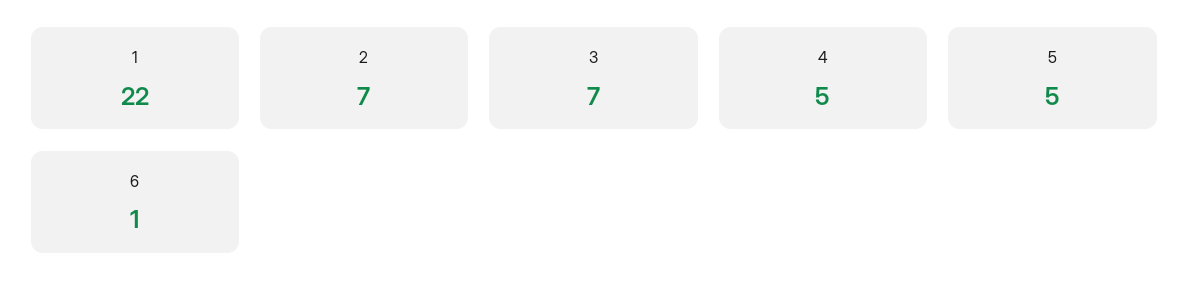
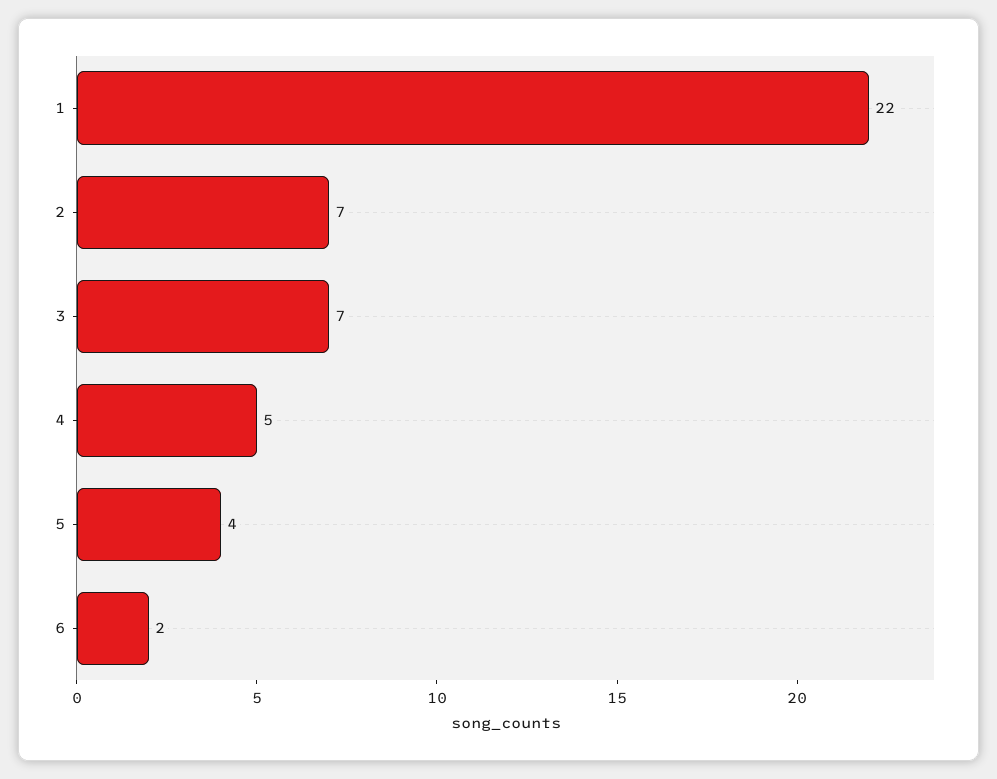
  {
    "1": 22,
    "2": 7,
    "3": 7,
    "4": 5,
-   "5": 5,
+   "5": 4,
-   "6": 1
+   "6": 2
  }

